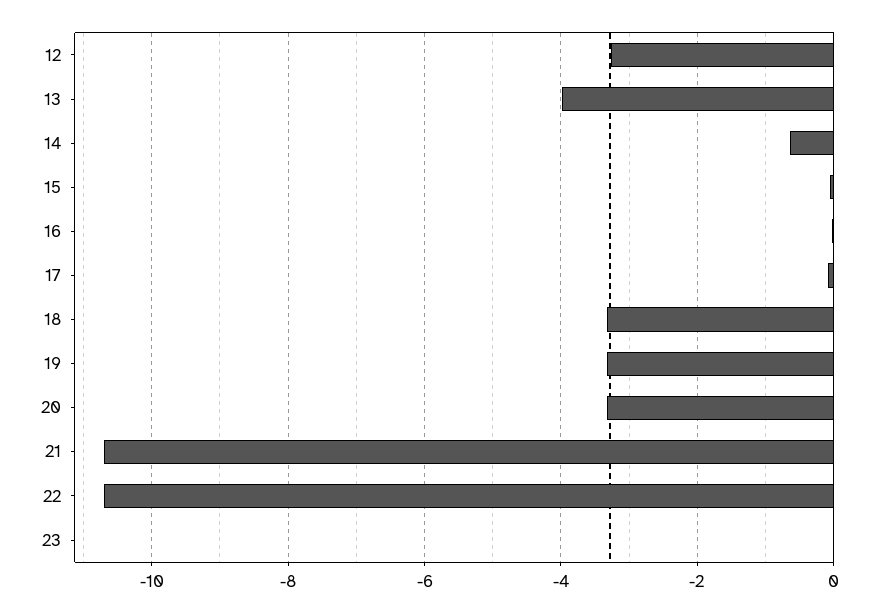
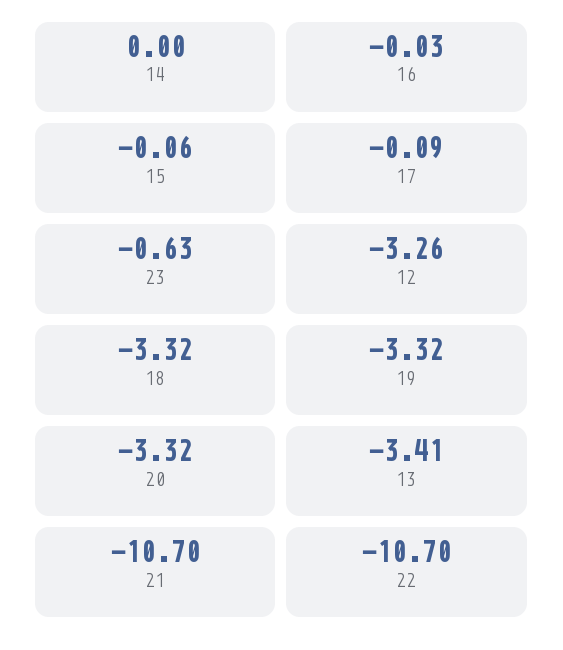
  {
    "12": -3.26,
-   "13": -4,
+   "13": -3.41,
-   "14": -0.6,
+   "14": 0,
    "15": -0.06,
    "16": -0.03,
    "17": -0.09,
    "18": -3.32,
    "19": -3.32,
    "20": -3.32,
    "21": -10.7,
    "22": -10.7,
-   "23": 0
+   "23": -0.63
  }

